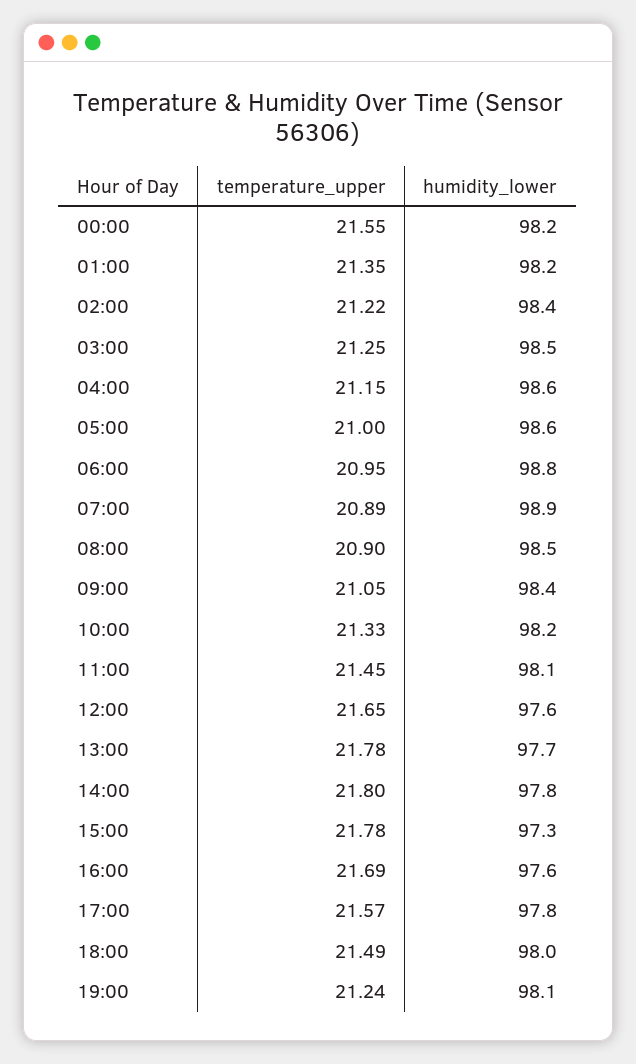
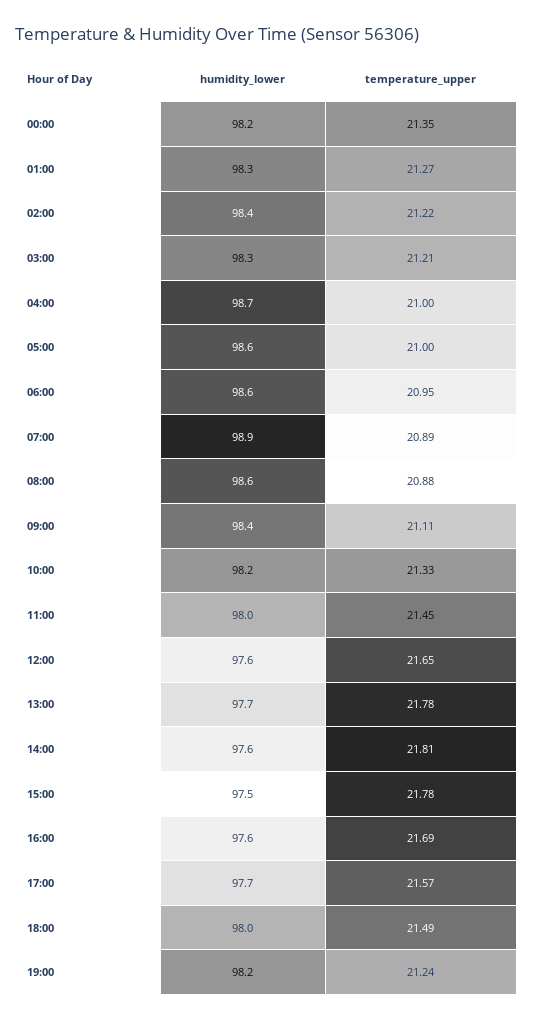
  {
    "temperature_upper": {
-     "00:00": 21.55,
+     "00:00": 21.35,
-     "01:00": 21.35,
+     "01:00": 21.27,
      "02:00": 21.22,
-     "03:00": 21.25,
+     "03:00": 21.21,
-     "04:00": 21.15,
+     "04:00": 21,
      "05:00": 21,
      "06:00": 20.95,
      "07:00": 20.89,
-     "08:00": 20.9,
+     "08:00": 20.88,
-     "09:00": 21.05,
+     "09:00": 21.11,
      "10:00": 21.33,
      "11:00": 21.45,
      "12:00": 21.65,
      "13:00": 21.78,
-     "14:00": 21.8,
+     "14:00": 21.81,
      "15:00": 21.78,
      "16:00": 21.69,
      "17:00": 21.57,
      "18:00": 21.49,
      "19:00": 21.24
    },
    "humidity_lower": {
      "00:00": 98.2,
-     "01:00": 98.2,
+     "01:00": 98.3,
      "02:00": 98.4,
-     "03:00": 98.5,
+     "03:00": 98.3,
-     "04:00": 98.6,
+     "04:00": 98.7,
      "05:00": 98.6,
-     "06:00": 98.8,
+     "06:00": 98.6,
      "07:00": 98.9,
-     "08:00": 98.5,
+     "08:00": 98.6,
      "09:00": 98.4,
      "10:00": 98.2,
-     "11:00": 98.1,
+     "11:00": 98,
      "12:00": 97.6,
      "13:00": 97.7,
-     "14:00": 97.8,
+     "14:00": 97.6,
-     "15:00": 97.3,
+     "15:00": 97.5,
      "16:00": 97.6,
-     "17:00": 97.8,
+     "17:00": 97.7,
      "18:00": 98,
-     "19:00": 98.1
+     "19:00": 98.2
    }
  }

